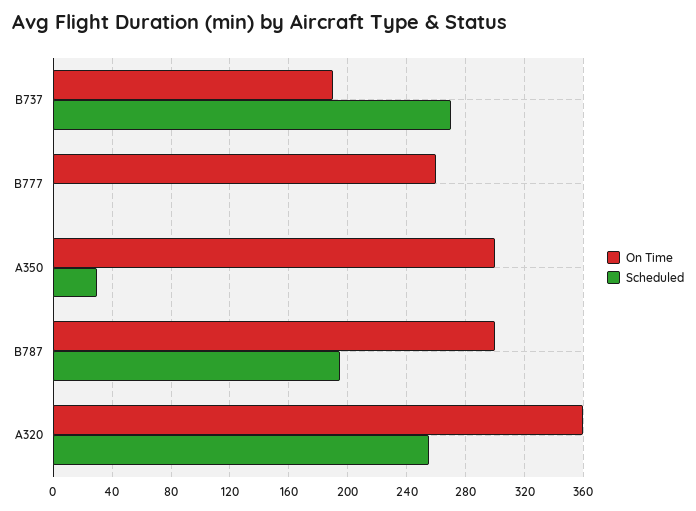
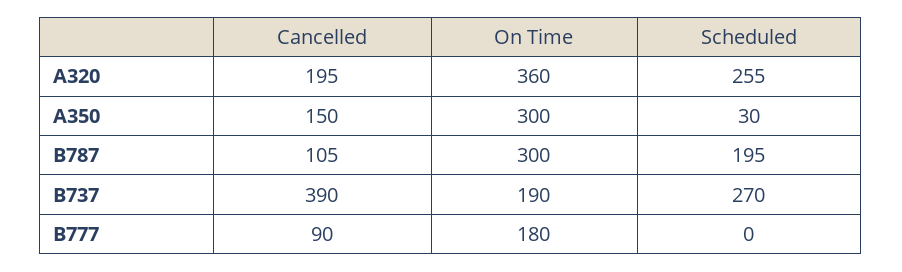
  {
    "On Time": {
      "B737": 190,
-     "B777": 260,
+     "B777": 180,
      "A350": 300,
      "B787": 300,
      "A320": 360
    },
    "Scheduled": {
      "B737": 270,
      "B777": 0,
      "A350": 30,
      "B787": 195,
      "A320": 255
-   }
+   },
+   "Cancelled": {
+     "A320": 195,
+     "A350": 150,
+     "B787": 105,
+     "B737": 390,
+     "B777": 90
+   }
  }

